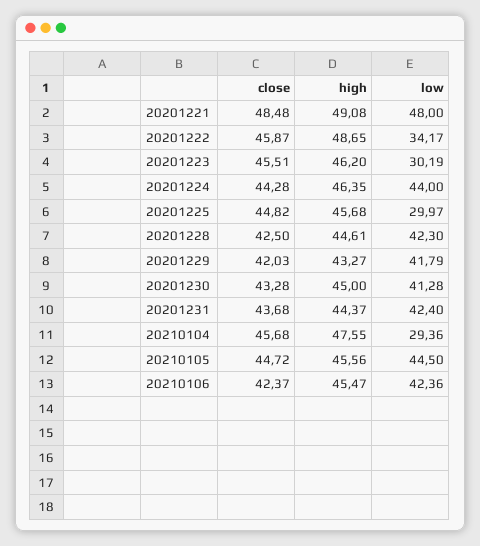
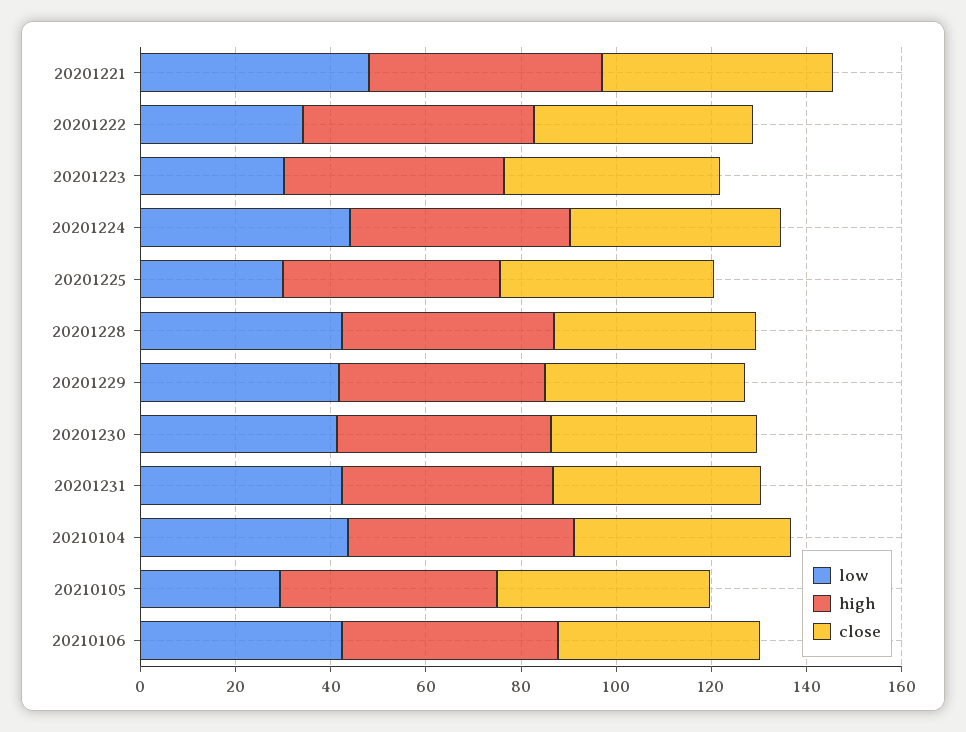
  {
    "close": {
      "20201221": 48.48,
      "20201222": 45.87,
      "20201223": 45.51,
      "20201224": 44.28,
      "20201225": 44.82,
      "20201228": 42.5,
      "20201229": 42.03,
      "20201230": 43.28,
      "20201231": 43.68,
      "20210104": 45.68,
      "20210105": 44.72,
      "20210106": 42.37
    },
    "high": {
      "20201221": 49.08,
      "20201222": 48.65,
      "20201223": 46.2,
      "20201224": 46.35,
      "20201225": 45.68,
      "20201228": 44.61,
      "20201229": 43.27,
      "20201230": 45,
      "20201231": 44.37,
      "20210104": 47.55,
      "20210105": 45.56,
      "20210106": 45.47
    },
    "low": {
      "20201221": 48,
      "20201222": 34.17,
      "20201223": 30.19,
      "20201224": 44,
      "20201225": 29.97,
      "20201228": 42.3,
      "20201229": 41.79,
      "20201230": 41.28,
      "20201231": 42.4,
-     "20210104": 29.36,
+     "20210104": 45,
-     "20210105": 44.5,
+     "20210105": 30,
      "20210106": 42.36
    }
  }

